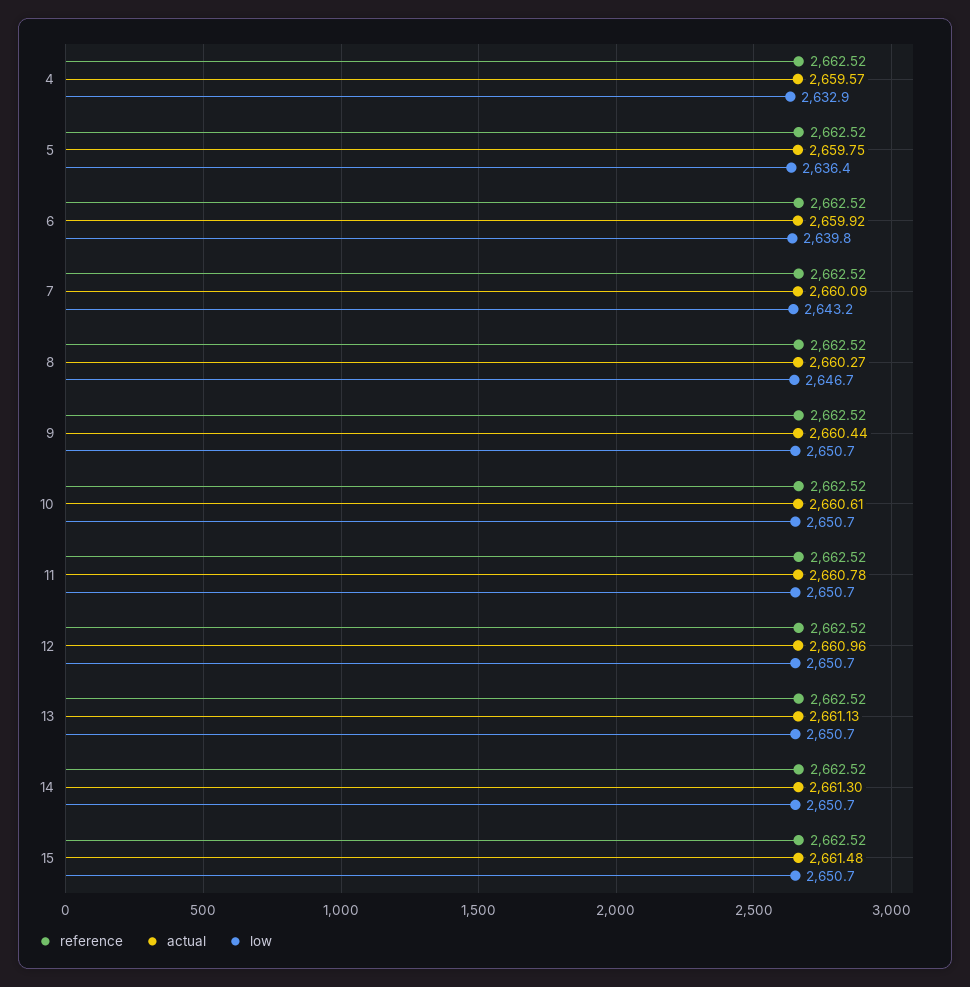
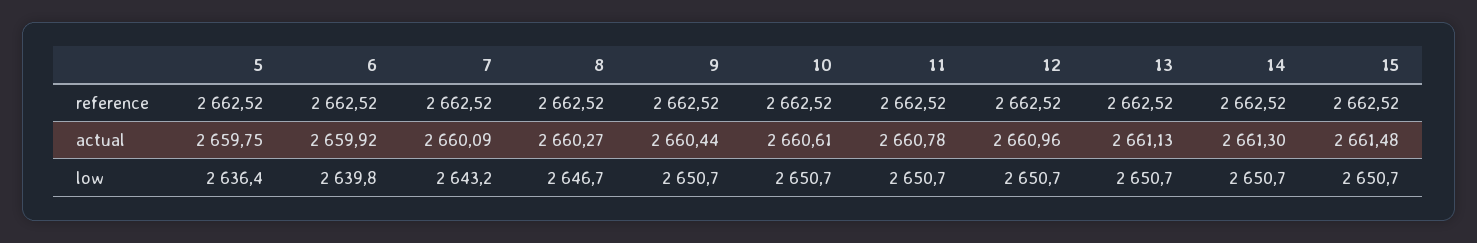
  {
    "reference": {
-     "4": 2662.52,
      "5": 2662.52,
      "6": 2662.52,
      "7": 2662.52,
      "8": 2662.52,
      "9": 2662.52,
      "10": 2662.52,
      "11": 2662.52,
      "12": 2662.52,
      "13": 2662.52,
      "14": 2662.52,
      "15": 2662.52
    },
    "actual": {
-     "4": 2659.57,
      "5": 2659.75,
      "6": 2659.92,
      "7": 2660.09,
      "8": 2660.27,
      "9": 2660.44,
      "10": 2660.61,
      "11": 2660.78,
      "12": 2660.96,
      "13": 2661.13,
      "14": 2661.3,
      "15": 2661.48
    },
    "low": {
-     "4": 2632.9,
      "5": 2636.4,
      "6": 2639.8,
      "7": 2643.2,
      "8": 2646.7,
      "9": 2650.7,
      "10": 2650.7,
      "11": 2650.7,
      "12": 2650.7,
      "13": 2650.7,
      "14": 2650.7,
      "15": 2650.7
    }
  }

